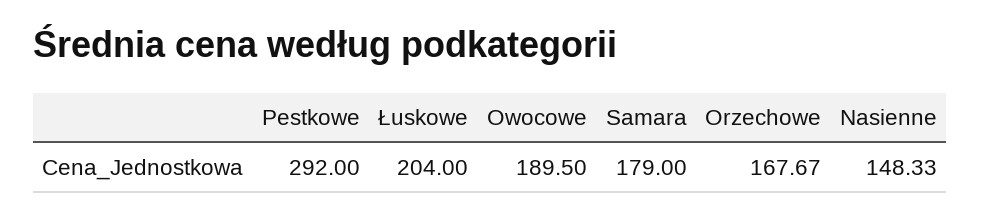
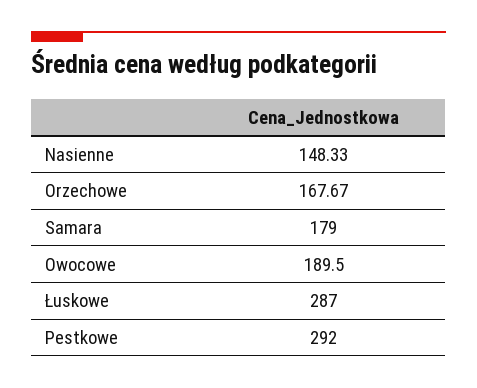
  {
    "Pestkowe": 292,
-   "Łuskowe": 204,
+   "Łuskowe": 287,
    "Owocowe": 189.5,
    "Samara": 179,
    "Orzechowe": 167.67,
    "Nasienne": 148.33
  }

